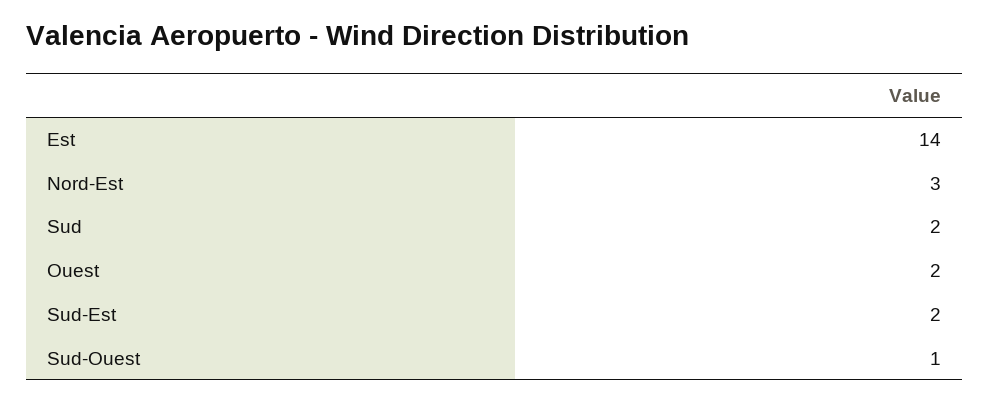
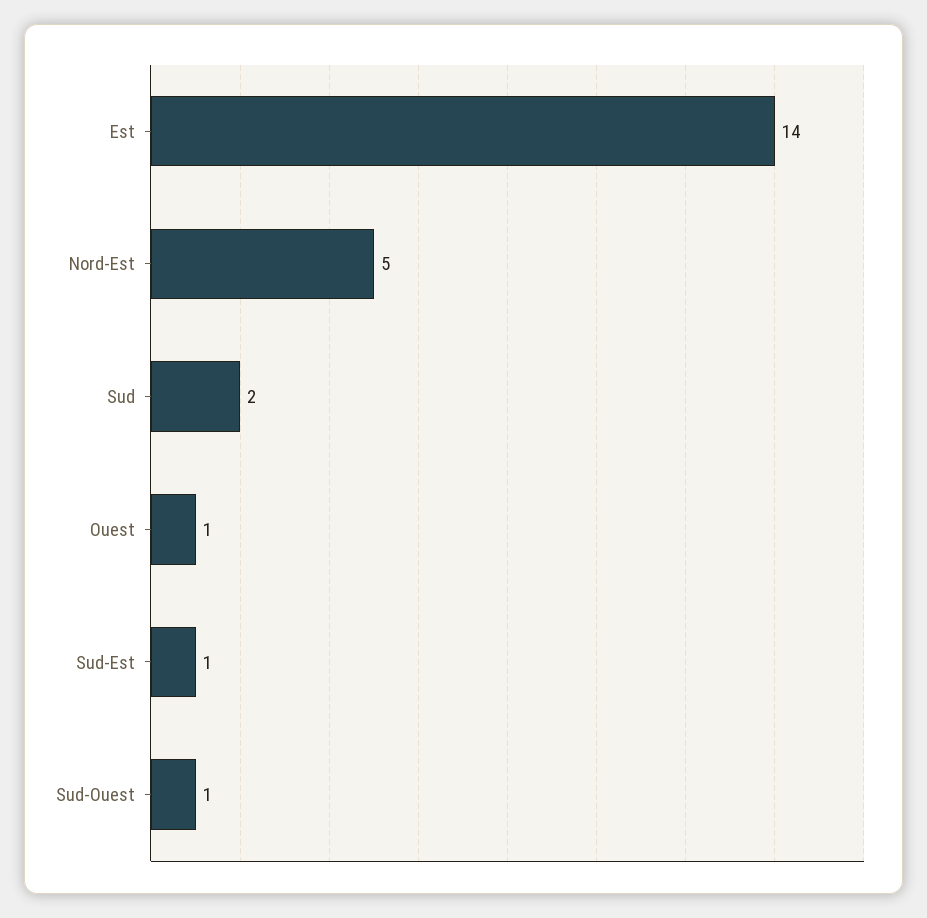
  {
    "Est": 14,
-   "Nord-Est": 3,
+   "Nord-Est": 5,
    "Sud": 2,
-   "Ouest": 2,
+   "Ouest": 1,
-   "Sud-Est": 2,
+   "Sud-Est": 1,
    "Sud-Ouest": 1
  }

